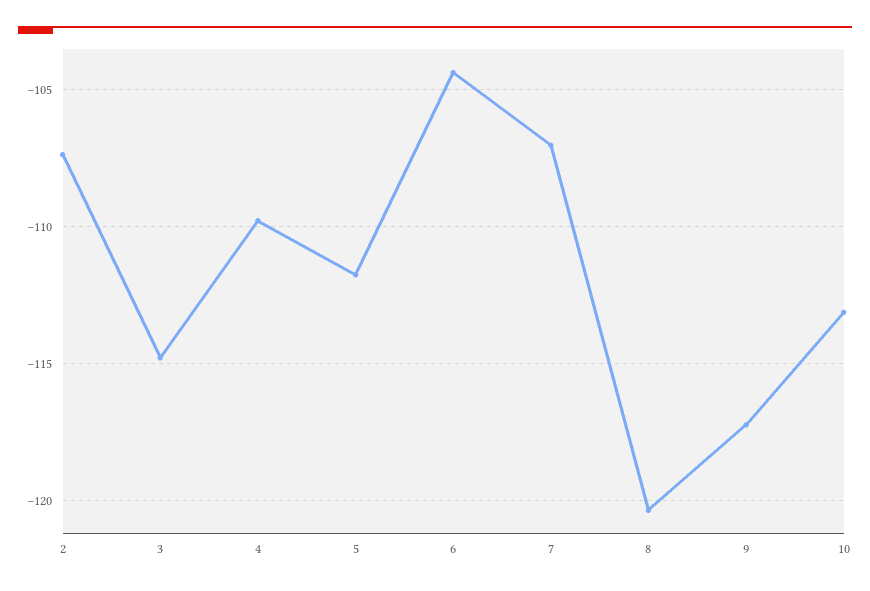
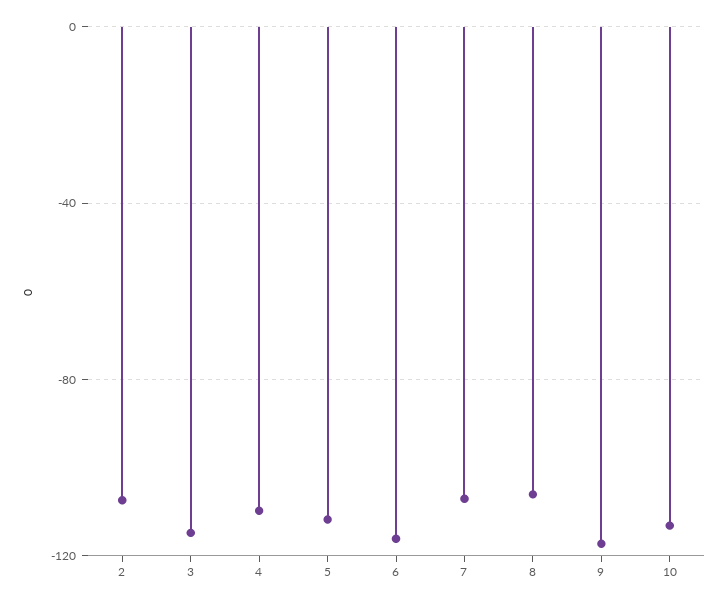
  {
    "2": -107.5,
    "3": -115,
    "4": -110,
    "5": -112,
-   "6": -104.5,
+   "6": -115,
    "7": -107,
-   "8": -120.5,
+   "8": -105,
    "9": -117.5,
    "10": -113
  }

